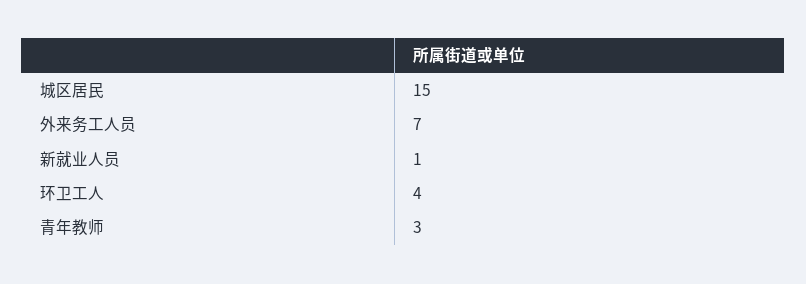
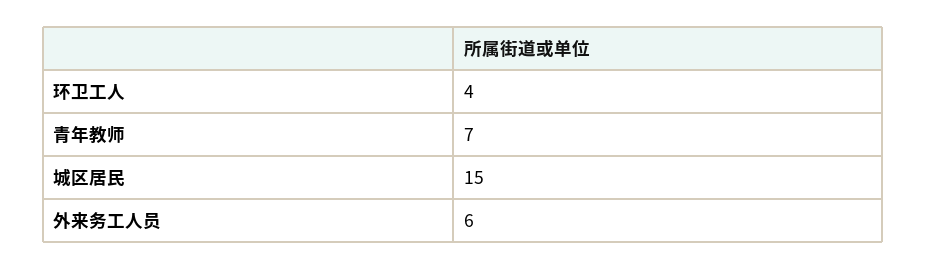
  {
    "城区居民": 15,
-   "外来务工人员": 7,
+   "外来务工人员": 6,
-   "新就业人员": 1,
    "环卫工人": 4,
-   "青年教师": 3
+   "青年教师": 7
  }

